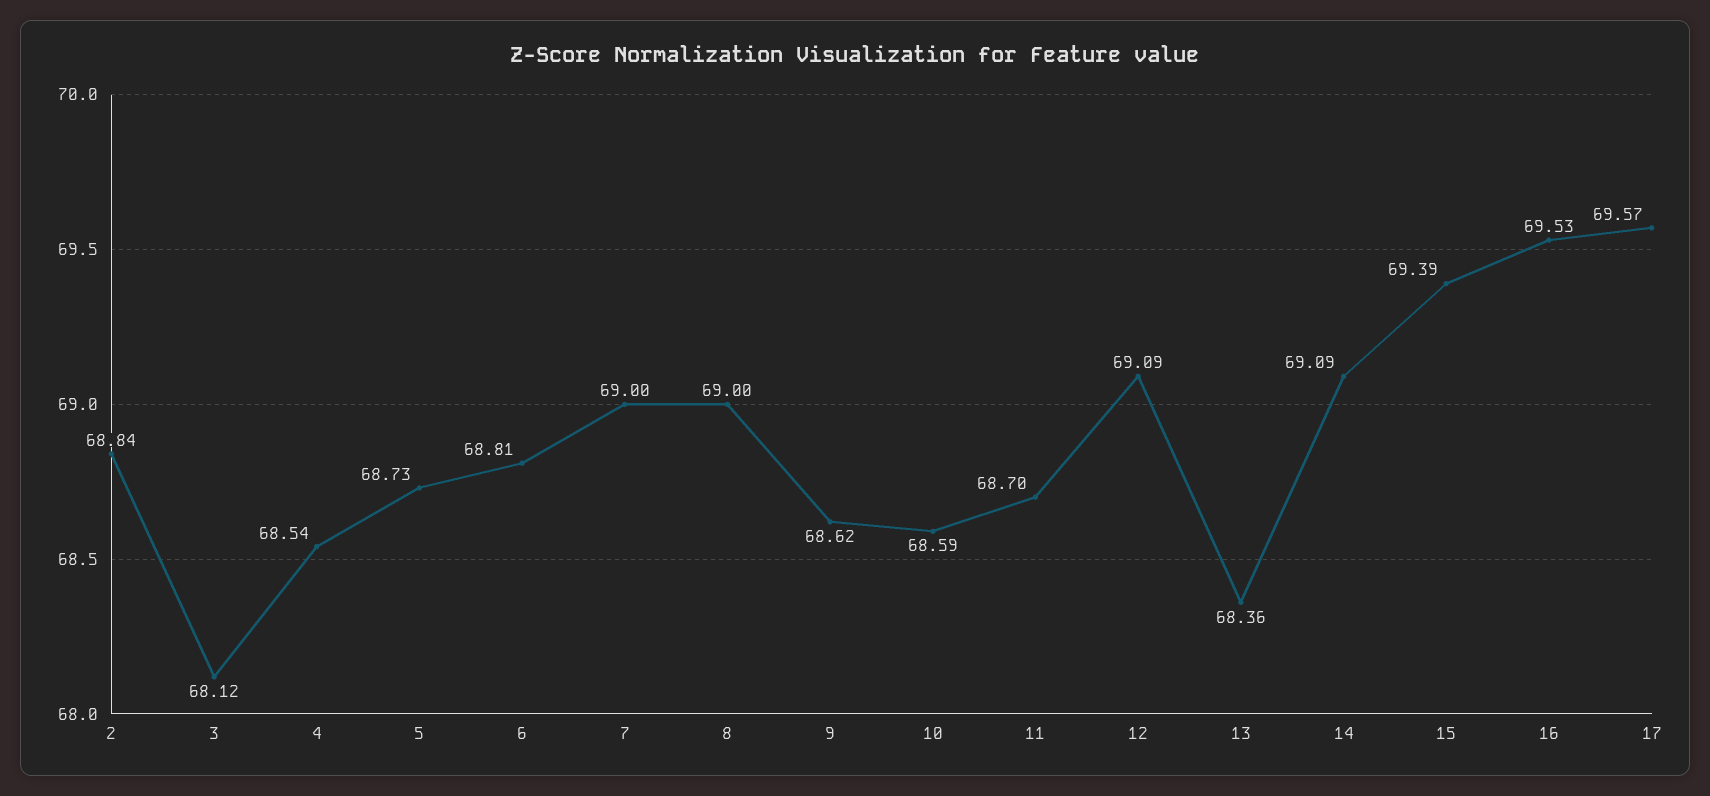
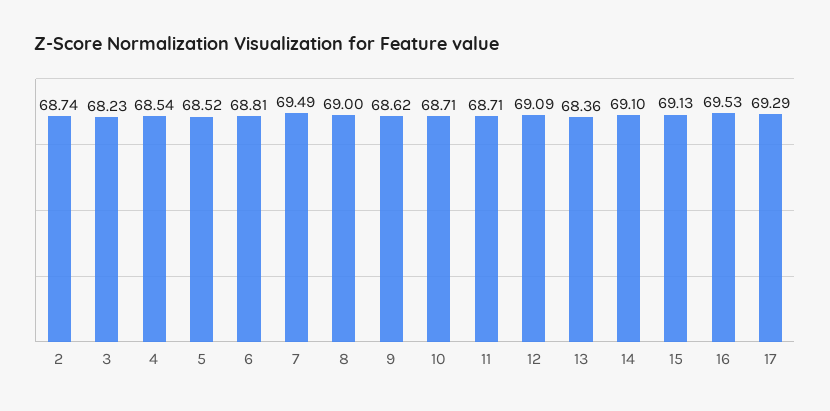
  {
-   "2": 68.84,
+   "2": 68.74,
-   "3": 68.12,
+   "3": 68.23,
    "4": 68.54,
-   "5": 68.73,
+   "5": 68.52,
    "6": 68.81,
-   "7": 69,
+   "7": 69.49,
    "8": 69,
    "9": 68.62,
-   "10": 68.59,
+   "10": 68.71,
-   "11": 68.7,
+   "11": 68.71,
    "12": 69.09,
    "13": 68.36,
-   "14": 69.09,
+   "14": 69.1,
-   "15": 69.39,
+   "15": 69.13,
    "16": 69.53,
-   "17": 69.57
+   "17": 69.29
  }

